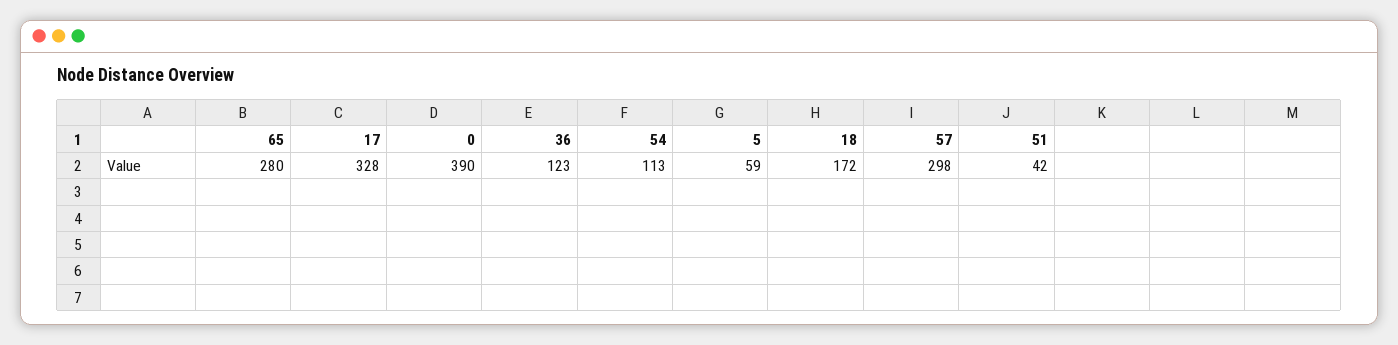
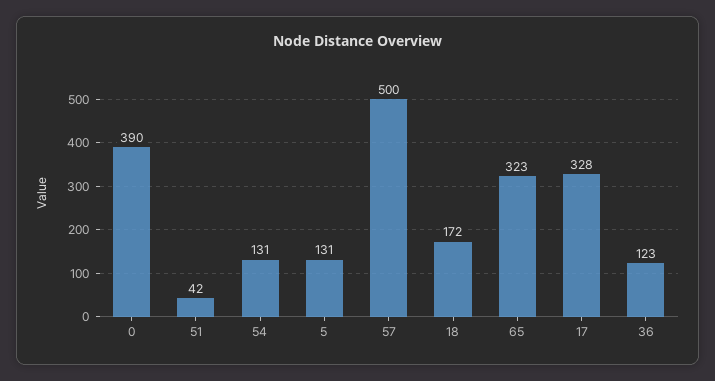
  {
-   "65": 280,
+   "65": 323,
    "17": 328,
    "0": 390,
    "36": 123,
-   "54": 113,
+   "54": 131,
-   "5": 59,
+   "5": 131,
    "18": 172,
-   "57": 298,
+   "57": 500,
    "51": 42
  }

